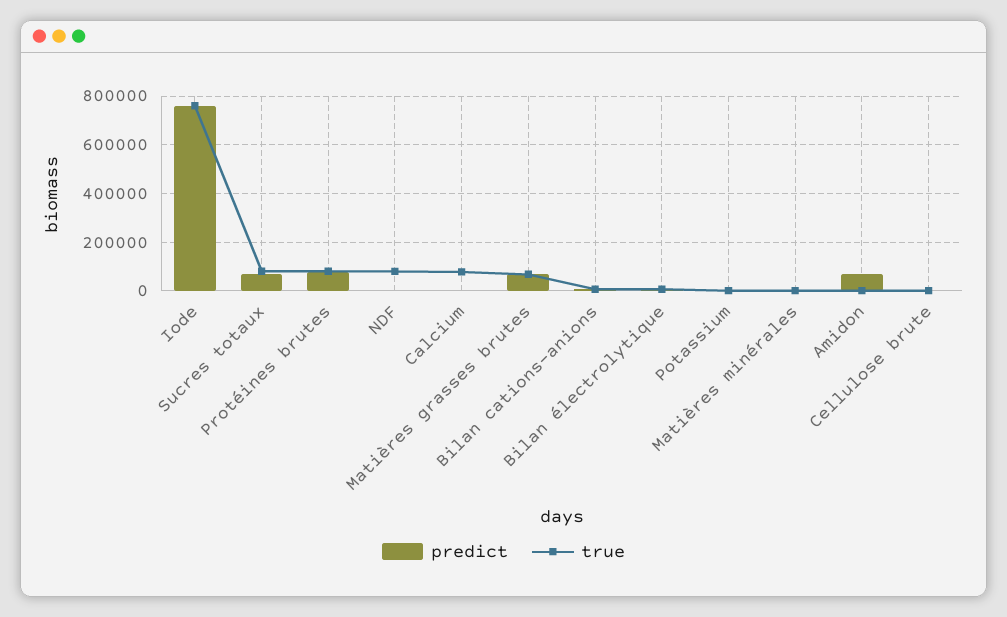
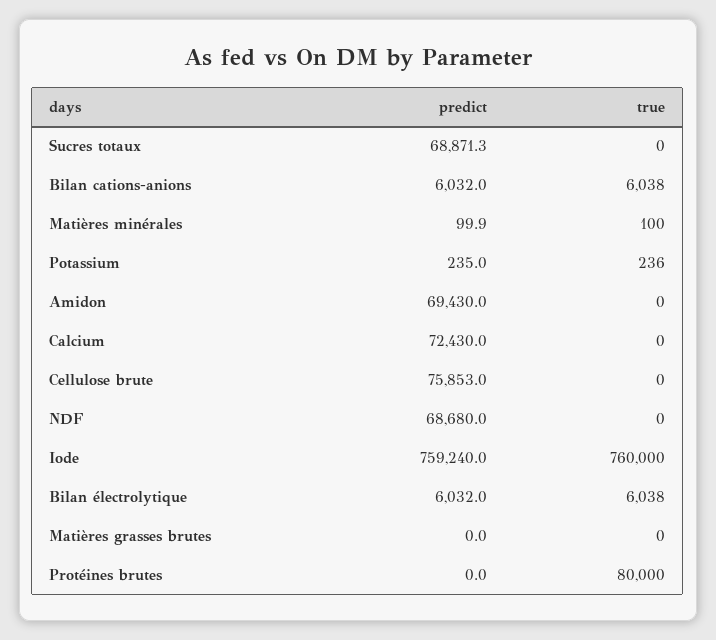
  {
    "predict": {
      "Iode": 759240,
      "Sucres totaux": 68871.3,
-     "Protéines brutes": 75000,
+     "Protéines brutes": 0,
-     "NDF": 0,
+     "NDF": 68680,
-     "Calcium": 0,
+     "Calcium": 72430,
-     "Matières grasses brutes": 75000,
+     "Matières grasses brutes": 0,
      "Bilan cations-anions": 6032,
      "Bilan électrolytique": 6032,
      "Potassium": 235,
      "Matières minérales": 99.9,
      "Amidon": 69430,
-     "Cellulose brute": 0
+     "Cellulose brute": 75853
    },
    "true": {
      "Iode": 760000,
-     "Sucres totaux": 75000,
+     "Sucres totaux": 0,
      "Protéines brutes": 80000,
-     "NDF": 75000,
+     "NDF": 0,
-     "Calcium": 75000,
+     "Calcium": 0,
-     "Matières grasses brutes": 75000,
+     "Matières grasses brutes": 0,
      "Bilan cations-anions": 6038,
      "Bilan électrolytique": 6038,
      "Potassium": 236,
      "Matières minérales": 100,
      "Amidon": 0,
      "Cellulose brute": 0
    }
  }

